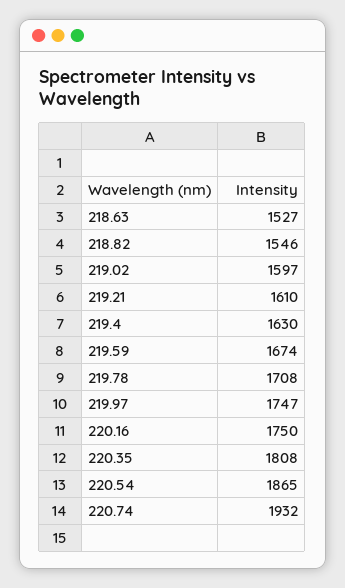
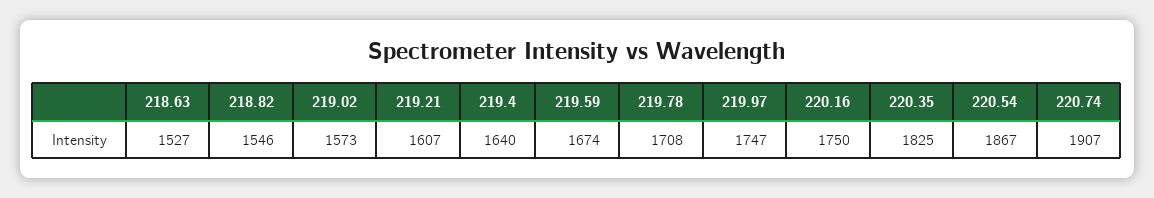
  {
    "218.63": 1527,
    "218.82": 1546,
-   "219.02": 1597,
+   "219.02": 1573,
-   "219.21": 1610,
+   "219.21": 1607,
-   "219.4": 1630,
+   "219.4": 1640,
    "219.59": 1674,
    "219.78": 1708,
    "219.97": 1747,
    "220.16": 1750,
-   "220.35": 1808,
+   "220.35": 1825,
-   "220.54": 1865,
+   "220.54": 1867,
-   "220.74": 1932
+   "220.74": 1907
  }

